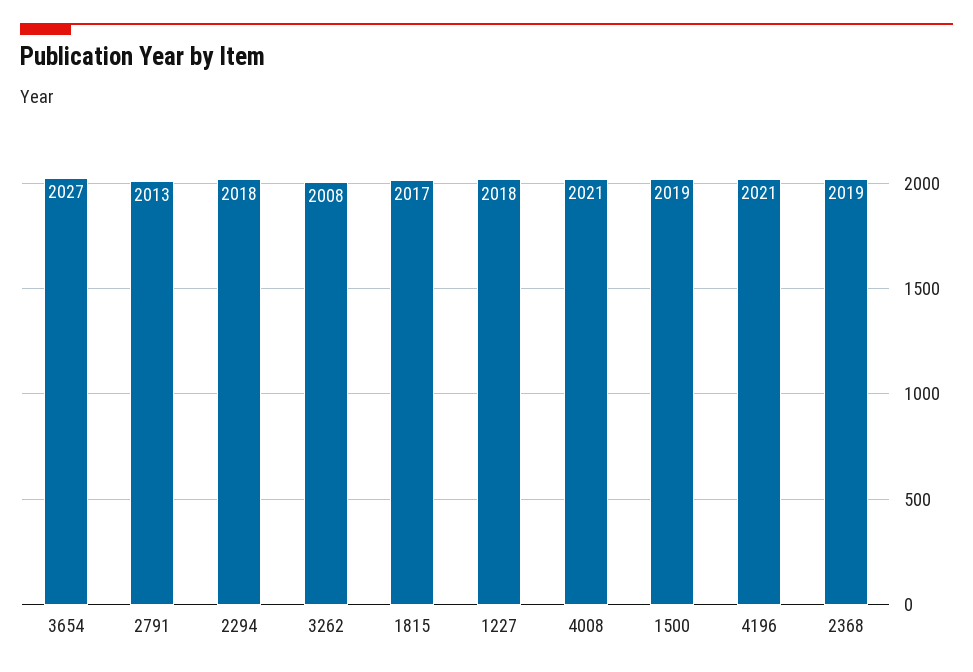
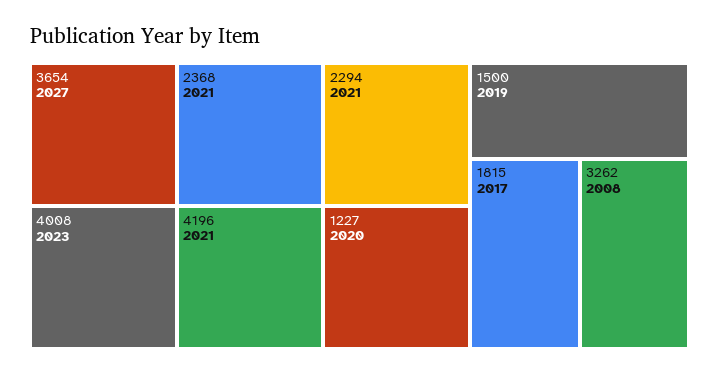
  {
    "3654": 2027,
-   "2791": 2013,
-   "2294": 2018,
+   "2294": 2021,
    "3262": 2008,
    "1815": 2017,
-   "1227": 2018,
+   "1227": 2020,
-   "4008": 2021,
+   "4008": 2023,
    "1500": 2019,
    "4196": 2021,
-   "2368": 2019
+   "2368": 2021
  }

